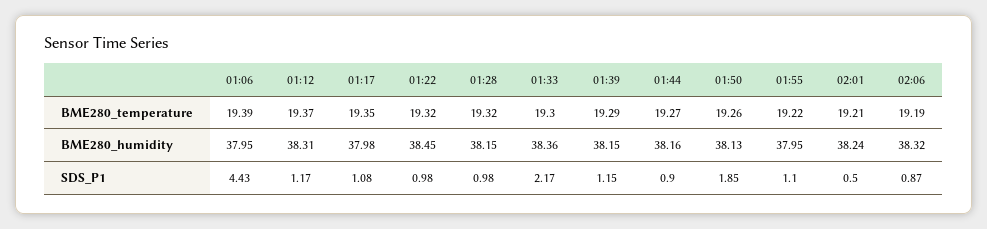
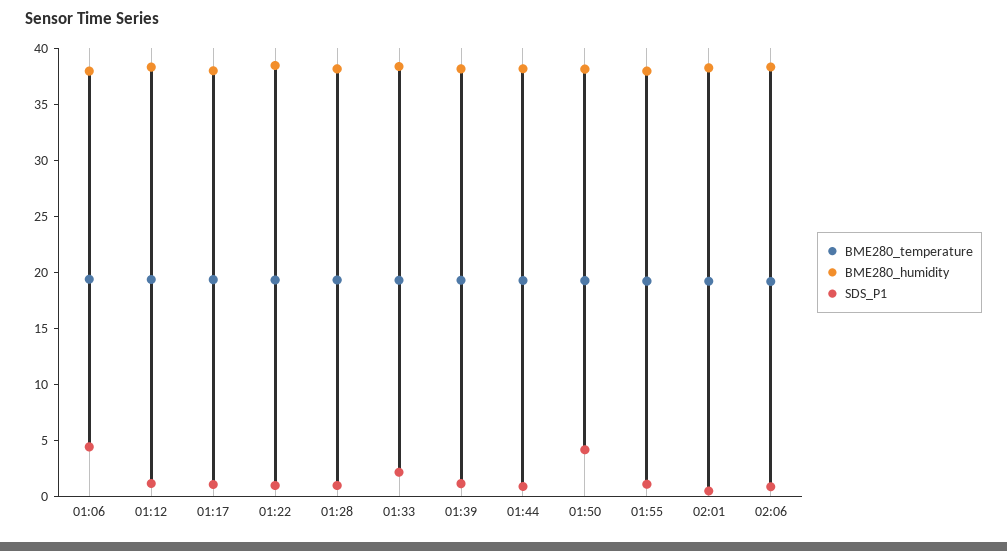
  {
    "BME280_temperature": {
      "01:06": 19.39,
      "01:12": 19.37,
      "01:17": 19.35,
      "01:22": 19.32,
      "01:28": 19.32,
      "01:33": 19.3,
      "01:39": 19.29,
      "01:44": 19.27,
      "01:50": 19.26,
      "01:55": 19.22,
      "02:01": 19.21,
      "02:06": 19.19
    },
    "BME280_humidity": {
      "01:06": 37.95,
      "01:12": 38.31,
      "01:17": 37.98,
      "01:22": 38.45,
      "01:28": 38.15,
      "01:33": 38.36,
      "01:39": 38.15,
      "01:44": 38.16,
      "01:50": 38.13,
      "01:55": 37.95,
      "02:01": 38.24,
      "02:06": 38.32
    },
    "SDS_P1": {
      "01:06": 4.43,
      "01:12": 1.17,
      "01:17": 1.08,
      "01:22": 0.98,
      "01:28": 0.98,
      "01:33": 2.17,
      "01:39": 1.15,
      "01:44": 0.9,
-     "01:50": 1.85,
+     "01:50": 4,
      "01:55": 1.1,
      "02:01": 0.5,
      "02:06": 0.87
    }
  }

